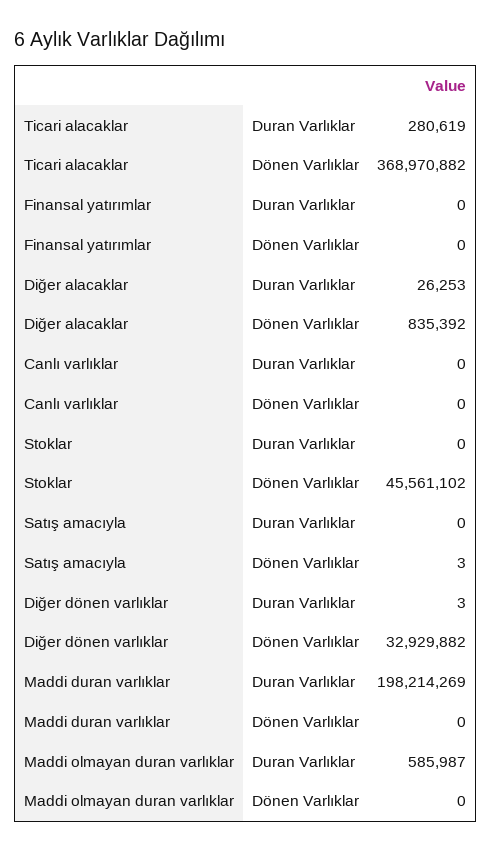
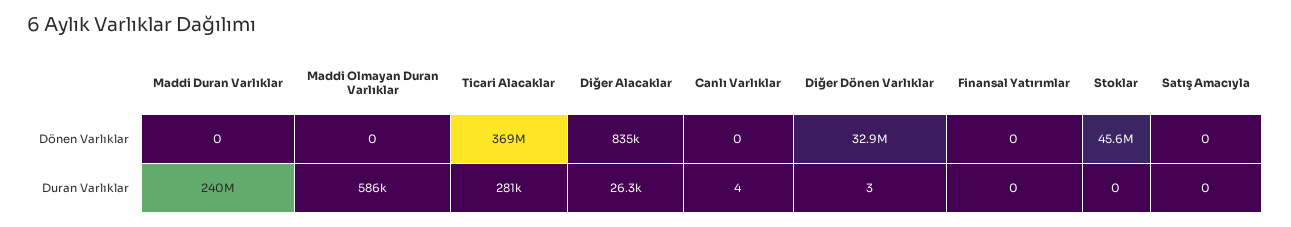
  {
    "Ticari alacaklar": {
      "Duran Varlıklar": 280619,
      "Dönen Varlıklar": 368970882
    },
    "Finansal yatırımlar": {
      "Duran Varlıklar": 0,
      "Dönen Varlıklar": 0
    },
    "Diğer alacaklar": {
      "Duran Varlıklar": 26253,
      "Dönen Varlıklar": 835392
    },
    "Canlı varlıklar": {
-     "Duran Varlıklar": 0,
+     "Duran Varlıklar": 4,
      "Dönen Varlıklar": 0
    },
    "Stoklar": {
      "Duran Varlıklar": 0,
      "Dönen Varlıklar": 45561102
    },
    "Satış amacıyla": {
      "Duran Varlıklar": 0,
-     "Dönen Varlıklar": 3
+     "Dönen Varlıklar": 0
    },
    "Diğer dönen varlıklar": {
      "Duran Varlıklar": 3,
      "Dönen Varlıklar": 32929882
    },
    "Maddi duran varlıklar": {
-     "Duran Varlıklar": 198214269,
+     "Duran Varlıklar": 240000000,
      "Dönen Varlıklar": 0
    },
    "Maddi olmayan duran varlıklar": {
      "Duran Varlıklar": 585987,
      "Dönen Varlıklar": 0
    }
  }

